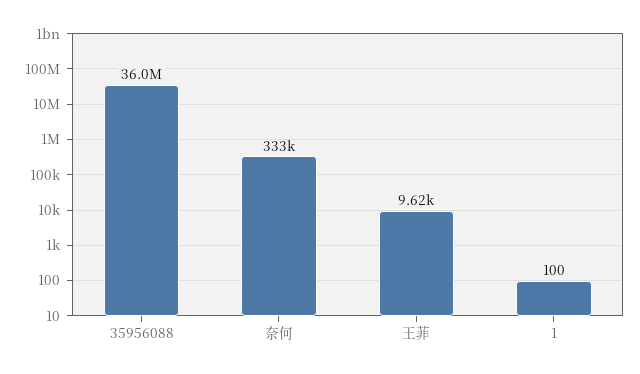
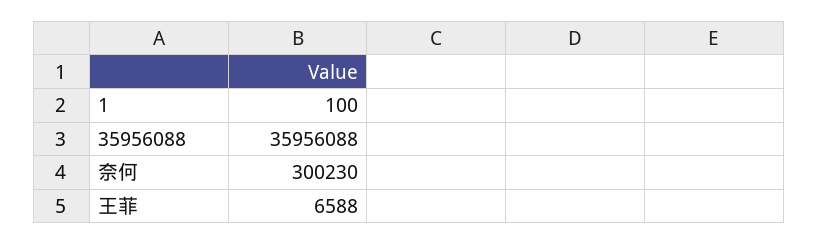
  {
    "35956088": 35956088,
-   "奈何": 333000,
+   "奈何": 300230,
-   "王菲": 9620,
+   "王菲": 6588,
    "1": 100
  }

